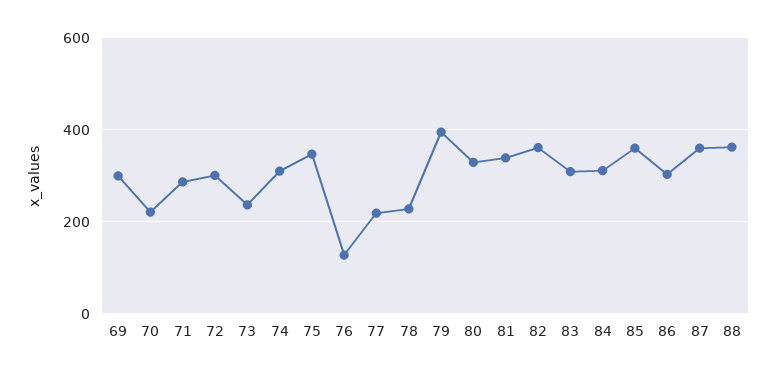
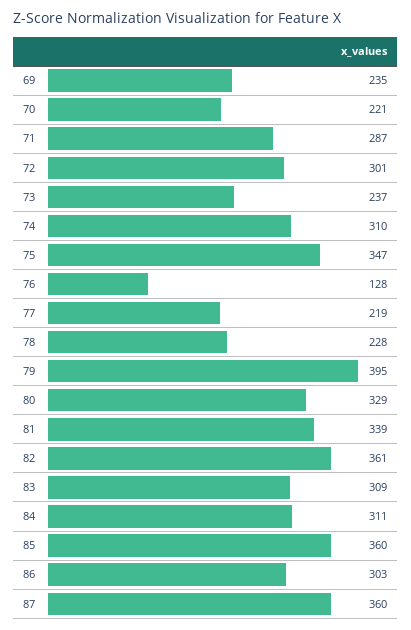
  {
-   "69": 300,
+   "69": 235,
    "70": 221,
    "71": 287,
    "72": 301,
    "73": 237,
    "74": 310,
    "75": 347,
    "76": 128,
    "77": 219,
    "78": 228,
    "79": 395,
    "80": 329,
    "81": 339,
    "82": 361,
    "83": 309,
    "84": 311,
    "85": 360,
    "86": 303,
-   "87": 360,
+   "87": 360
-   "88": 360
  }

